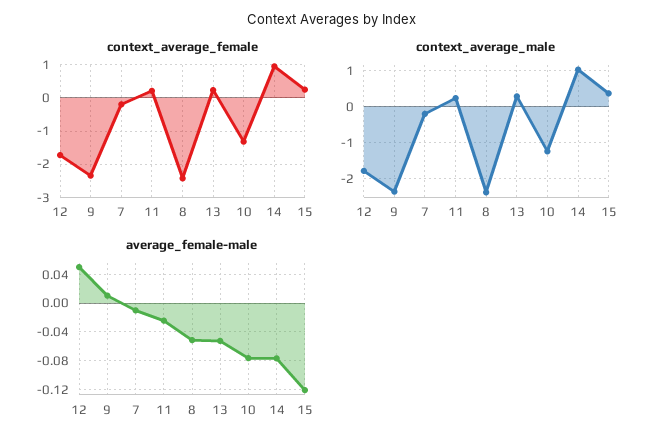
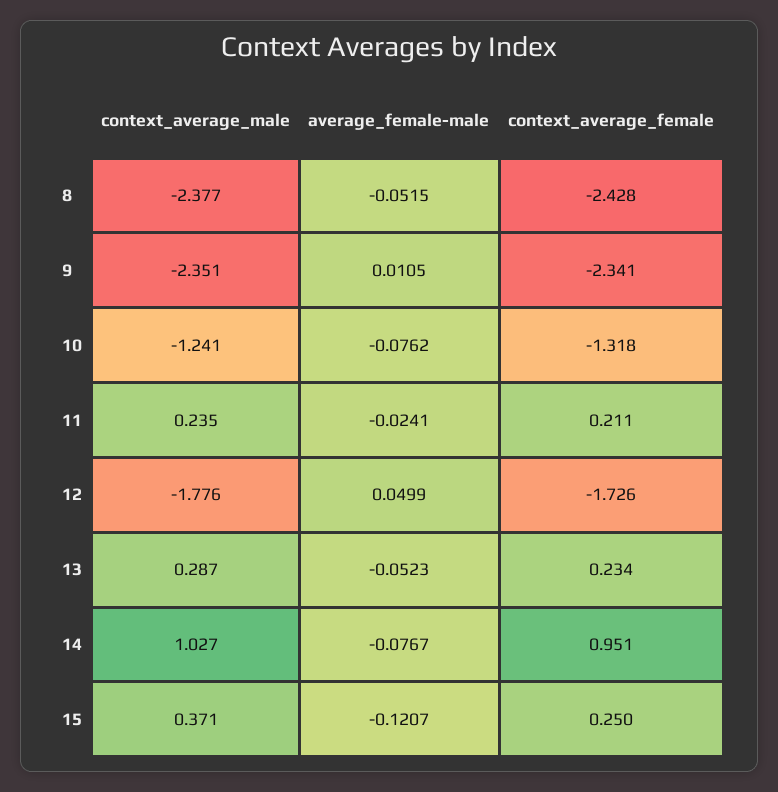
  {
    "context_average_female": {
      "12": -1.726,
      "9": -2.341,
-     "7": -0.2,
      "11": 0.211,
      "8": -2.428,
      "13": 0.234,
      "10": -1.318,
      "14": 0.951,
      "15": 0.25
    },
    "context_average_male": {
      "12": -1.776,
      "9": -2.351,
-     "7": -0.2,
      "11": 0.235,
      "8": -2.377,
      "13": 0.287,
      "10": -1.241,
      "14": 1.027,
      "15": 0.371
    },
    "average_female-male": {
      "12": 0.0499,
      "9": 0.0105,
-     "7": -0.01,
      "11": -0.0241,
      "8": -0.0515,
      "13": -0.0523,
      "10": -0.0762,
      "14": -0.0767,
      "15": -0.1207
    }
  }

